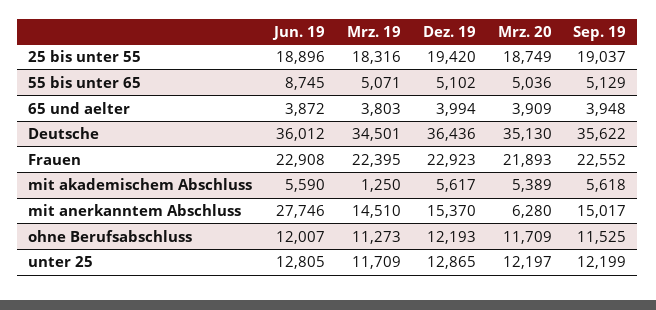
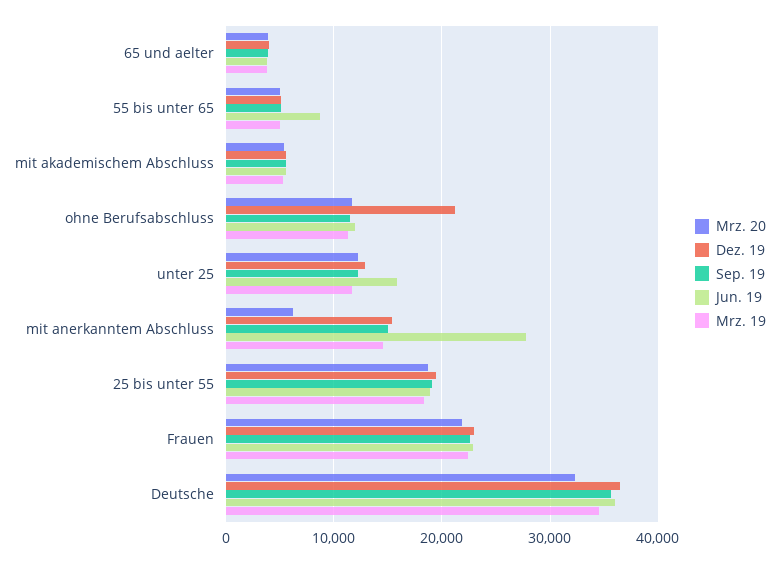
  {
    "Jun. 19": {
      "25 bis unter 55": 18896,
      "55 bis unter 65": 8745,
      "65 und aelter": 3872,
      "Deutsche": 36012,
      "Frauen": 22908,
      "mit akademischem Abschluss": 5590,
      "mit anerkanntem Abschluss": 27746,
      "ohne Berufsabschluss": 12007,
-     "unter 25": 12805
+     "unter 25": 16000
    },
    "Mrz. 19": {
      "25 bis unter 55": 18316,
      "55 bis unter 65": 5071,
      "65 und aelter": 3803,
      "Deutsche": 34501,
      "Frauen": 22395,
-     "mit akademischem Abschluss": 1250,
+     "mit akademischem Abschluss": 5000,
      "mit anerkanntem Abschluss": 14510,
      "ohne Berufsabschluss": 11273,
      "unter 25": 11709
    },
    "Dez. 19": {
      "25 bis unter 55": 19420,
      "55 bis unter 65": 5102,
      "65 und aelter": 3994,
      "Deutsche": 36436,
      "Frauen": 22923,
      "mit akademischem Abschluss": 5617,
      "mit anerkanntem Abschluss": 15370,
-     "ohne Berufsabschluss": 12193,
+     "ohne Berufsabschluss": 21000,
      "unter 25": 12865
    },
    "Mrz. 20": {
      "25 bis unter 55": 18749,
      "55 bis unter 65": 5036,
      "65 und aelter": 3909,
-     "Deutsche": 35130,
+     "Deutsche": 32000,
      "Frauen": 21893,
      "mit akademischem Abschluss": 5389,
      "mit anerkanntem Abschluss": 6280,
      "ohne Berufsabschluss": 11709,
      "unter 25": 12197
    },
    "Sep. 19": {
      "25 bis unter 55": 19037,
      "55 bis unter 65": 5129,
      "65 und aelter": 3948,
      "Deutsche": 35622,
      "Frauen": 22552,
      "mit akademischem Abschluss": 5618,
      "mit anerkanntem Abschluss": 15017,
      "ohne Berufsabschluss": 11525,
      "unter 25": 12199
    }
  }

